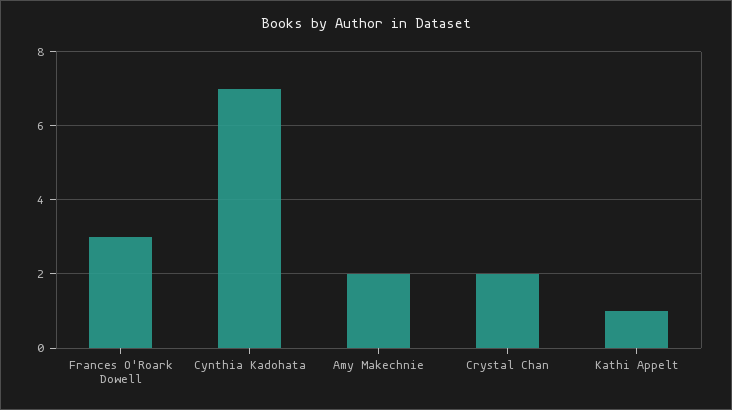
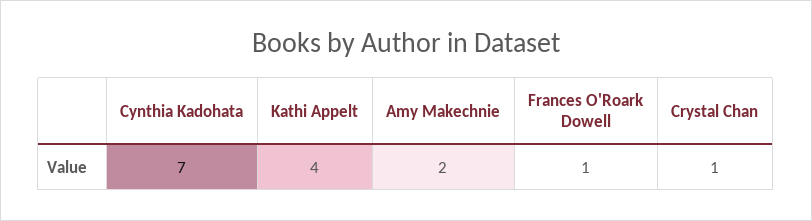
  {
-   "Frances O'Roark Dowell": 3,
+   "Frances O'Roark Dowell": 1,
    "Cynthia Kadohata": 7,
    "Amy Makechnie": 2,
-   "Crystal Chan": 2,
+   "Crystal Chan": 1,
-   "Kathi Appelt": 1
+   "Kathi Appelt": 4
  }

